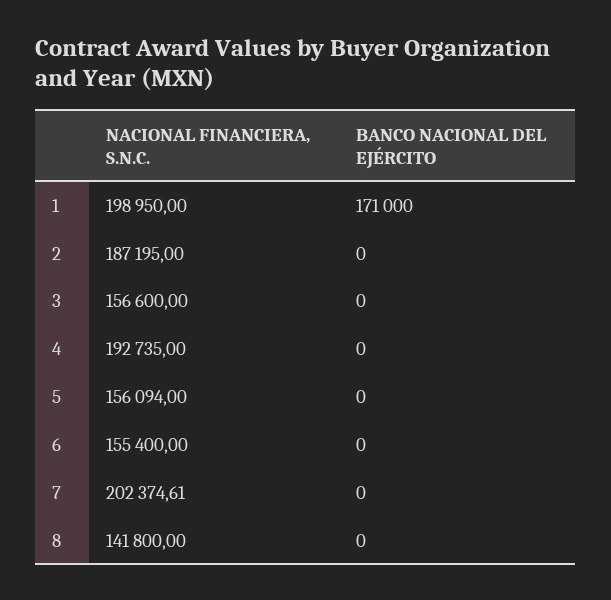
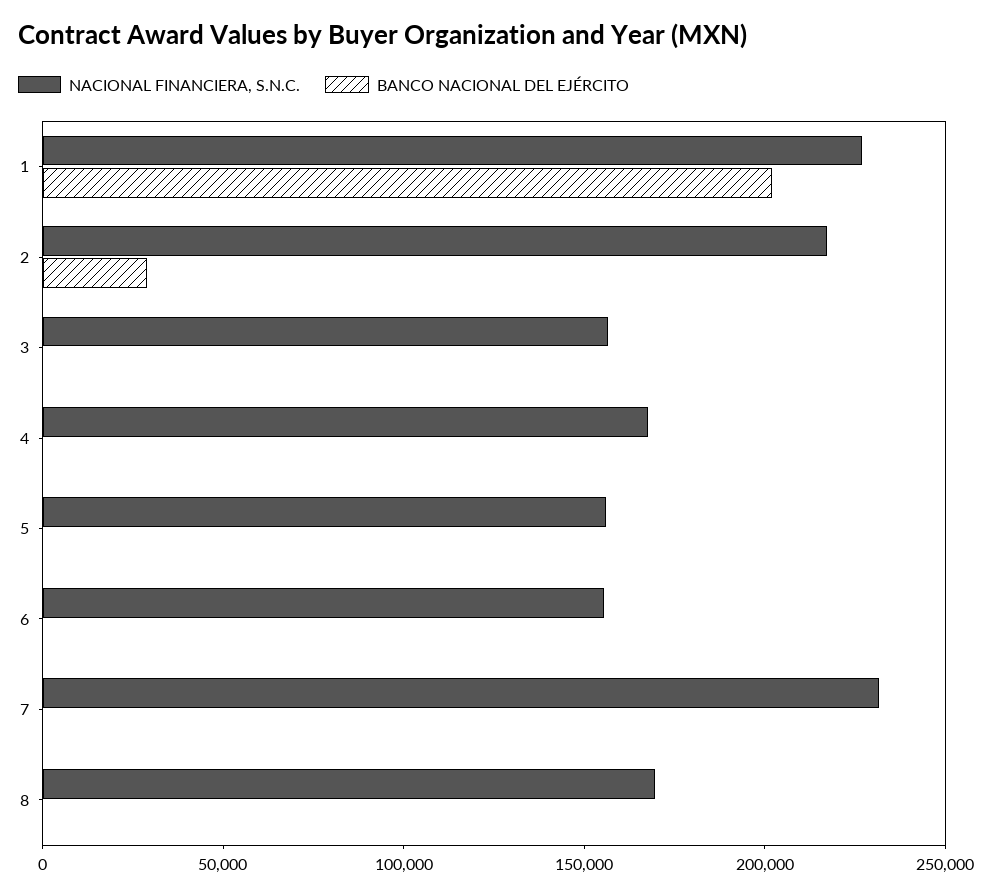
  {
    "NACIONAL FINANCIERA, S.N.C.": {
-     "1": 198950,
+     "1": 230000,
-     "2": 187195,
+     "2": 220000,
      "3": 156600,
-     "4": 192735,
+     "4": 170000,
      "5": 156094,
      "6": 155400,
-     "7": 202374.61,
+     "7": 230000,
-     "8": 141800
+     "8": 170000
    },
    "BANCO NACIONAL DEL EJÉRCITO": {
-     "1": 171000,
+     "1": 200000,
-     "2": 0,
+     "2": 30000,
      "3": 0,
      "4": 0,
      "5": 0,
      "6": 0,
      "7": 0,
      "8": 0
    }
  }

